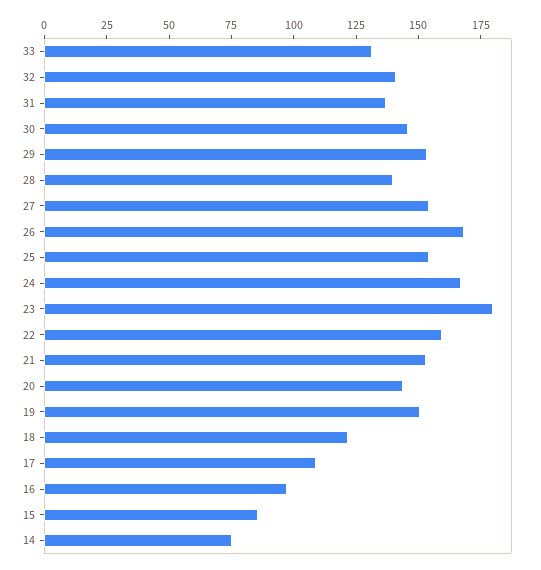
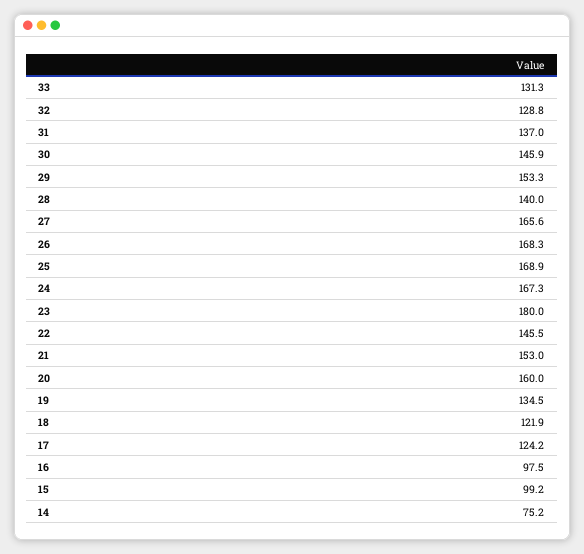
  {
    "33": 131.3,
-   "32": 140,
+   "32": 128.8,
    "31": 137,
    "30": 145.9,
    "29": 153.3,
    "28": 140,
-   "27": 155,
+   "27": 165.6,
    "26": 168.3,
-   "25": 155,
+   "25": 168.9,
    "24": 167.3,
    "23": 180,
-   "22": 160,
+   "22": 145.5,
    "21": 153,
-   "20": 145,
+   "20": 160,
-   "19": 150,
+   "19": 134.5,
    "18": 121.9,
-   "17": 110,
+   "17": 124.2,
    "16": 97.5,
-   "15": 85,
+   "15": 99.2,
    "14": 75.2
  }

